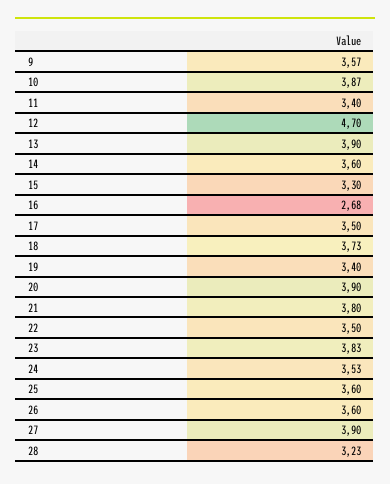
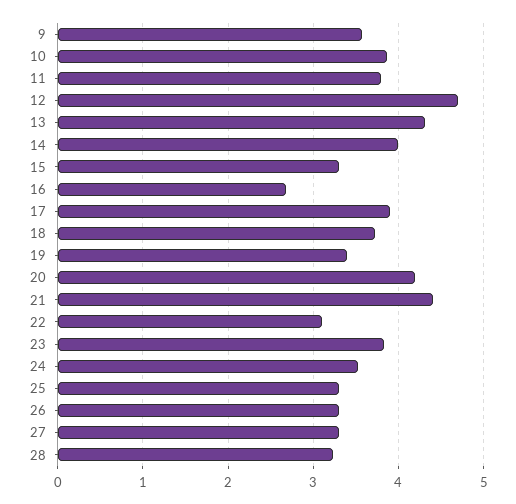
  {
    "9": 3.57,
    "10": 3.87,
-   "11": 3.4,
+   "11": 3.8,
    "12": 4.7,
-   "13": 3.9,
+   "13": 4.3,
-   "14": 3.6,
+   "14": 4,
    "15": 3.3,
    "16": 2.68,
-   "17": 3.5,
+   "17": 3.9,
    "18": 3.73,
    "19": 3.4,
-   "20": 3.9,
+   "20": 4.2,
-   "21": 3.8,
+   "21": 4.4,
-   "22": 3.5,
+   "22": 3.1,
    "23": 3.83,
    "24": 3.53,
-   "25": 3.6,
+   "25": 3.3,
-   "26": 3.6,
+   "26": 3.3,
-   "27": 3.9,
+   "27": 3.3,
    "28": 3.23
  }

